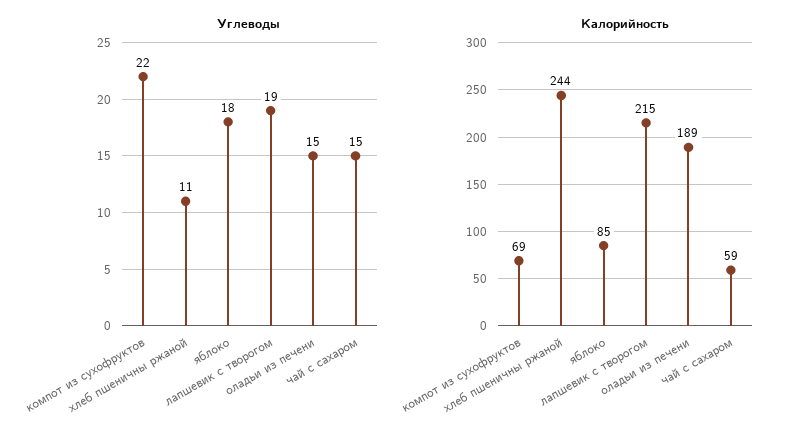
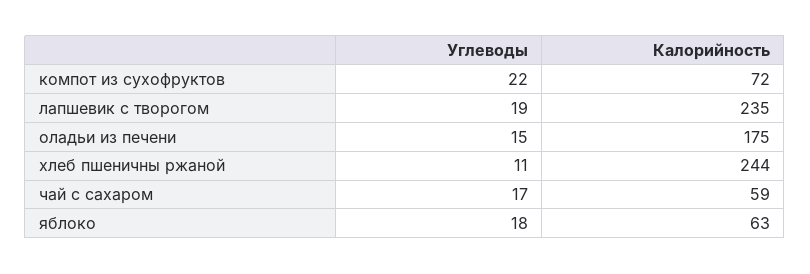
  {
    "Углеводы": {
      "компот из сухофруктов": 22,
      "хлеб пшеничны ржаной": 11,
      "яблоко": 18,
      "лапшевик с творогом": 19,
      "оладьи из печени": 15,
-     "чай с сахаром": 15
+     "чай с сахаром": 17
    },
    "Калорийность": {
-     "компот из сухофруктов": 69,
+     "компот из сухофруктов": 72,
      "хлеб пшеничны ржаной": 244,
-     "яблоко": 85,
+     "яблоко": 63,
-     "лапшевик с творогом": 215,
+     "лапшевик с творогом": 235,
-     "оладьи из печени": 189,
+     "оладьи из печени": 175,
      "чай с сахаром": 59
    }
  }

